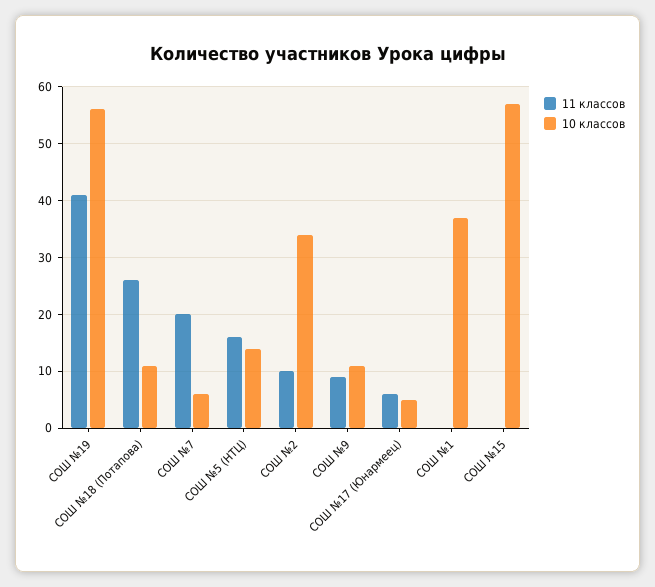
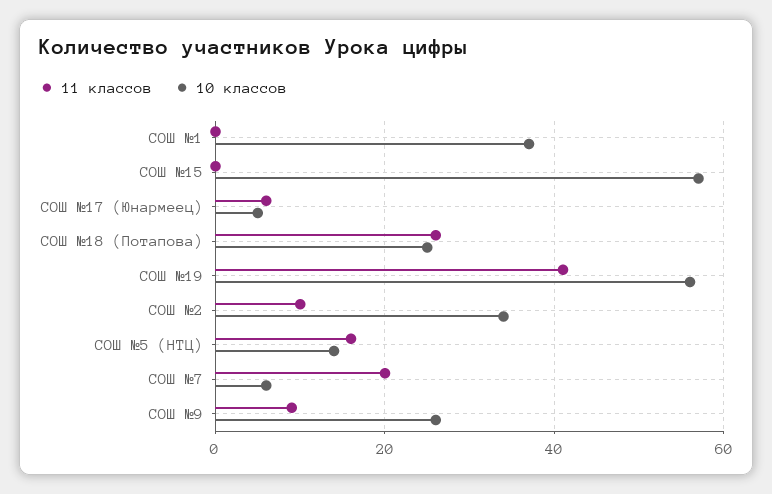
  {
    "11 классов": {
      "СОШ №19": 40,
      "СОШ №18 (Потапова)": 25,
      "СОШ №7": 20,
      "СОШ №5 (НТЦ)": 15,
      "СОШ №2": 10,
      "СОШ №9": 10,
      "СОШ №17 (Юнармеец)": 5,
      "СОШ №1": 0,
      "СОШ №15": 0
    },
    "10 классов": {
      "СОШ №19": 55,
-     "СОШ №18 (Потапова)": 10,
+     "СОШ №18 (Потапова)": 25,
      "СОШ №7": 5,
      "СОШ №5 (НТЦ)": 15,
      "СОШ №2": 35,
-     "СОШ №9": 10,
+     "СОШ №9": 25,
      "СОШ №17 (Юнармеец)": 5,
      "СОШ №1": 35,
      "СОШ №15": 55
    }
  }

